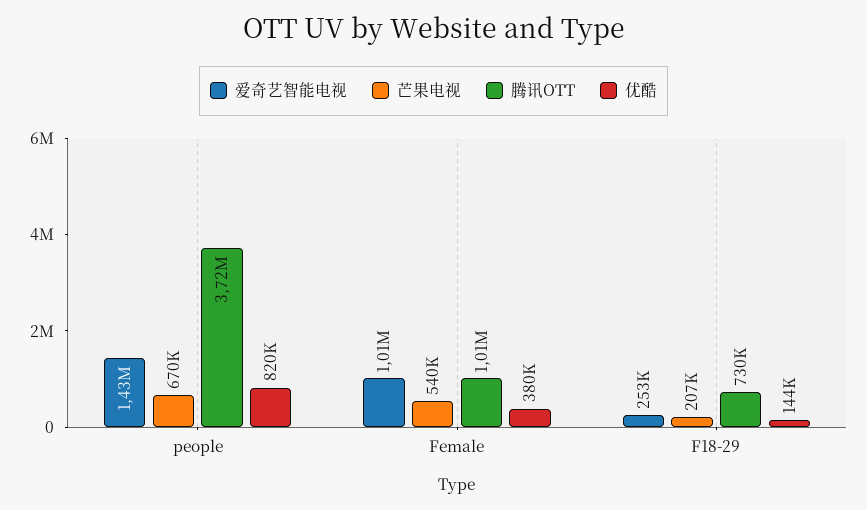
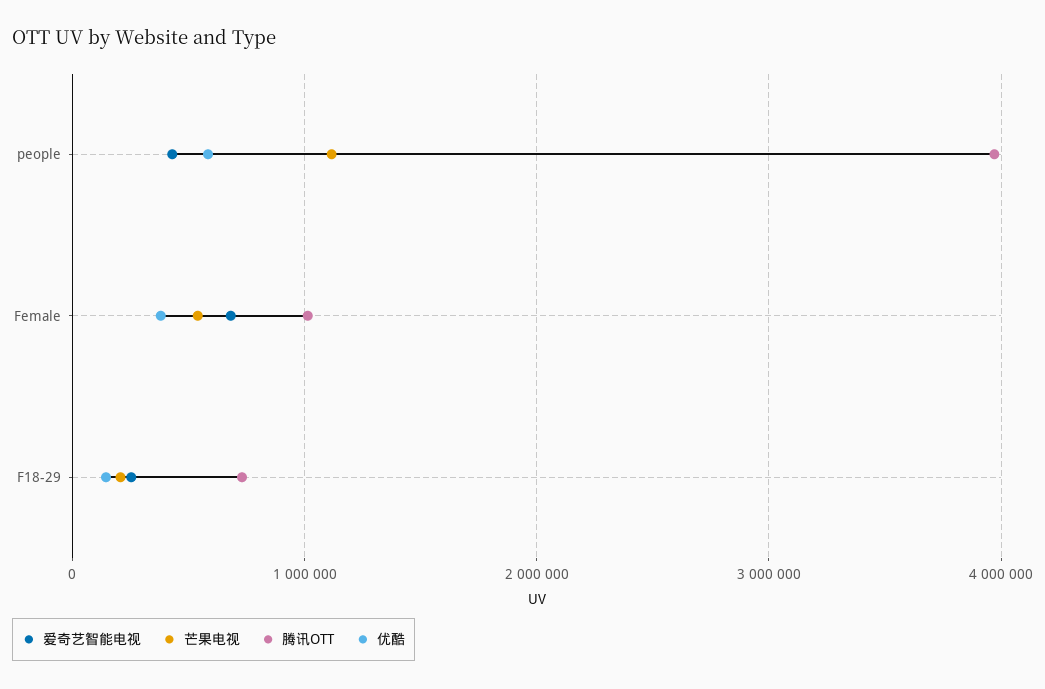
  {
    "爱奇艺智能电视": {
-     "people": 1430000,
+     "people": 400000,
-     "Female": 1010000,
+     "Female": 700000,
      "F18-29": 253000
    },
    "芒果电视": {
-     "people": 670000,
+     "people": 1100000,
      "Female": 540000,
      "F18-29": 207000
    },
    "腾讯OTT": {
-     "people": 3720000,
+     "people": 4000000,
      "Female": 1010000,
      "F18-29": 730000
    },
    "优酷": {
-     "people": 820000,
+     "people": 600000,
      "Female": 380000,
      "F18-29": 144000
    }
  }

